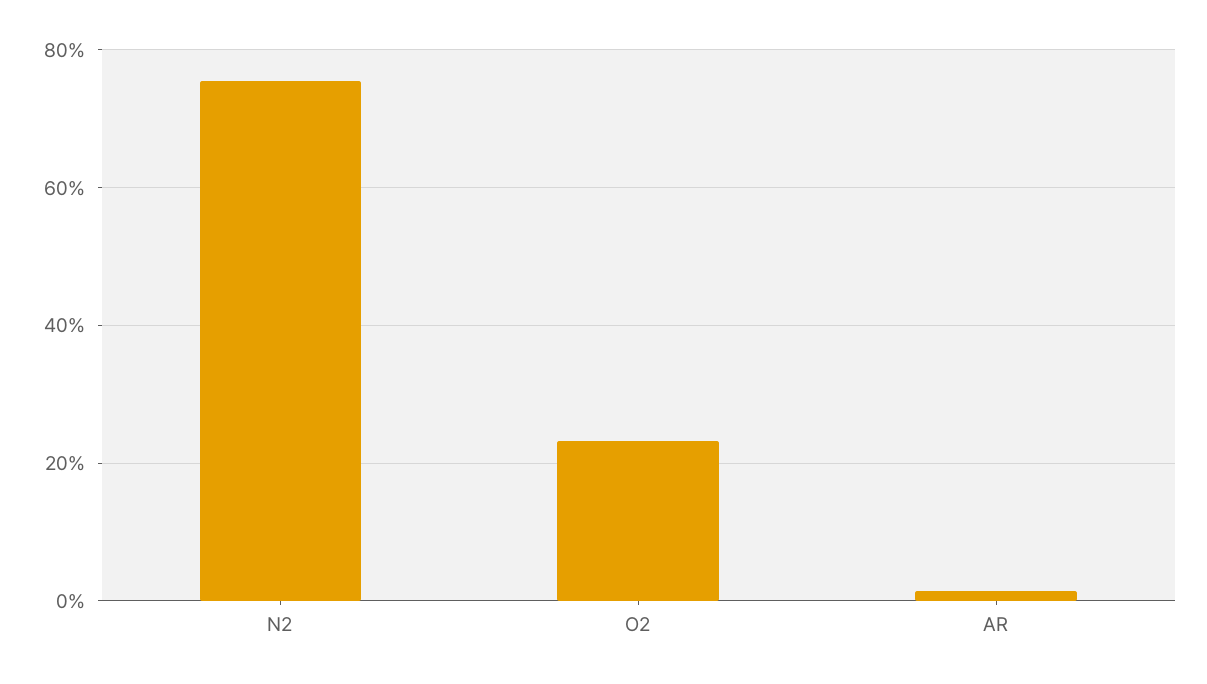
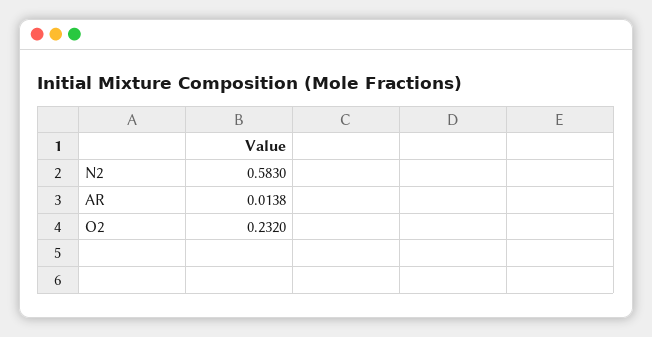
  {
-   "N2": 0.76,
+   "N2": 0.583,
    "O2": 0.232,
    "AR": 0.0138
  }

